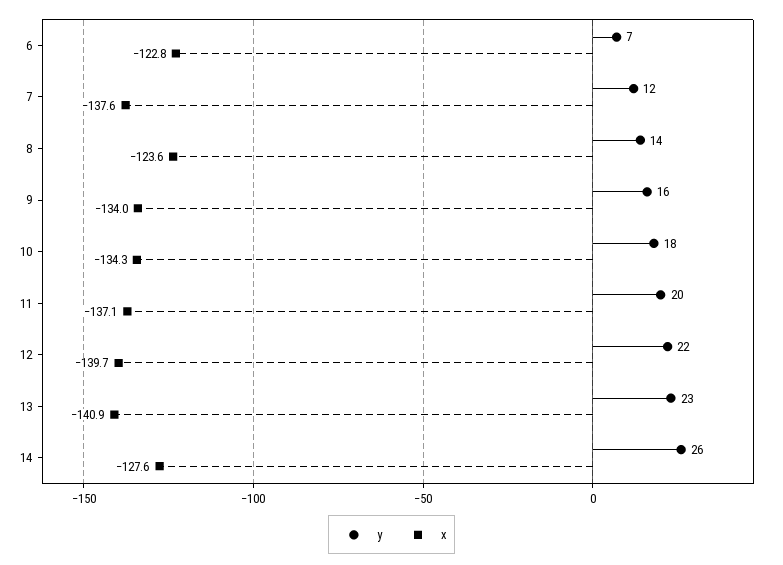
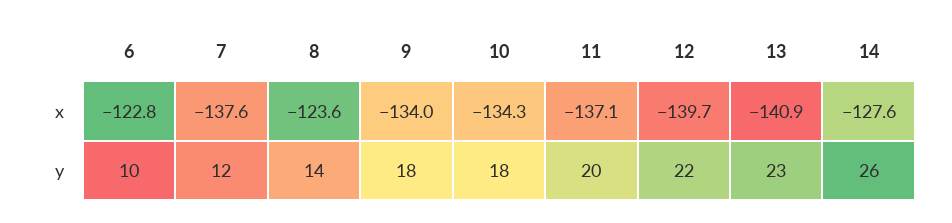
  {
    "y": {
-     "6": 7,
+     "6": 10,
      "7": 12,
      "8": 14,
-     "9": 16,
+     "9": 18,
      "10": 18,
      "11": 20,
      "12": 22,
      "13": 23,
      "14": 26
    },
    "x": {
      "6": -122.8,
      "7": -137.6,
      "8": -123.6,
      "9": -134,
      "10": -134.3,
      "11": -137.1,
      "12": -139.7,
      "13": -140.9,
      "14": -127.6
    }
  }

